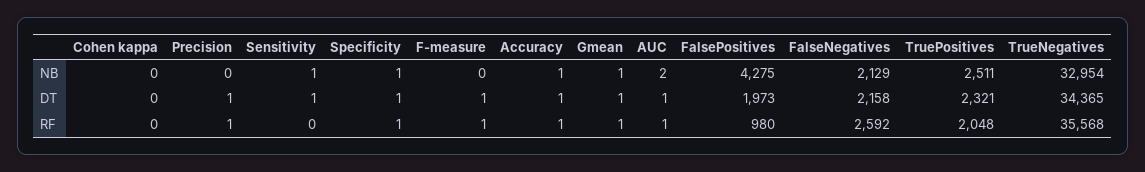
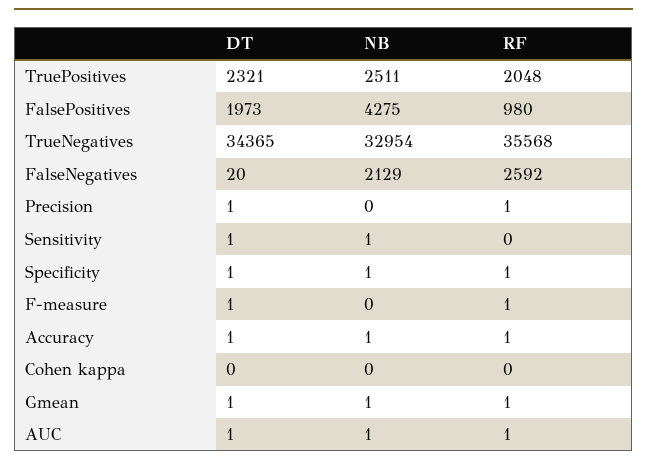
  {
    "Cohen kappa": {
      "NB": 0,
      "DT": 0,
      "RF": 0
    },
    "Precision": {
      "NB": 0,
      "DT": 1,
      "RF": 1
    },
    "Sensitivity": {
      "NB": 1,
      "DT": 1,
      "RF": 0
    },
    "Specificity": {
      "NB": 1,
      "DT": 1,
      "RF": 1
    },
    "F-measure": {
      "NB": 0,
      "DT": 1,
      "RF": 1
    },
    "Accuracy": {
      "NB": 1,
      "DT": 1,
      "RF": 1
    },
    "Gmean": {
      "NB": 1,
      "DT": 1,
      "RF": 1
    },
    "AUC": {
-     "NB": 2,
+     "NB": 1,
      "DT": 1,
      "RF": 1
    },
    "FalsePositives": {
      "NB": 4275,
      "DT": 1973,
      "RF": 980
    },
    "FalseNegatives": {
      "NB": 2129,
-     "DT": 2158,
+     "DT": 20,
      "RF": 2592
    },
    "TruePositives": {
      "NB": 2511,
      "DT": 2321,
      "RF": 2048
    },
    "TrueNegatives": {
      "NB": 32954,
      "DT": 34365,
      "RF": 35568
    }
  }

